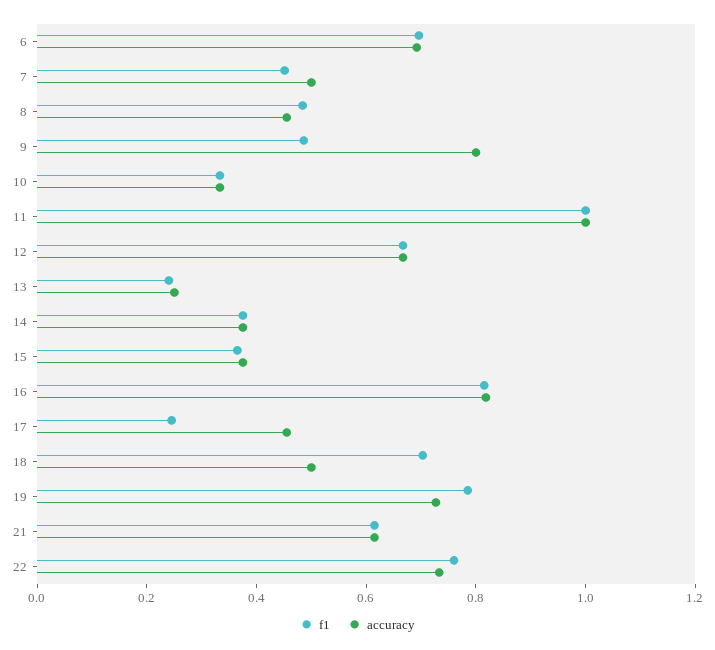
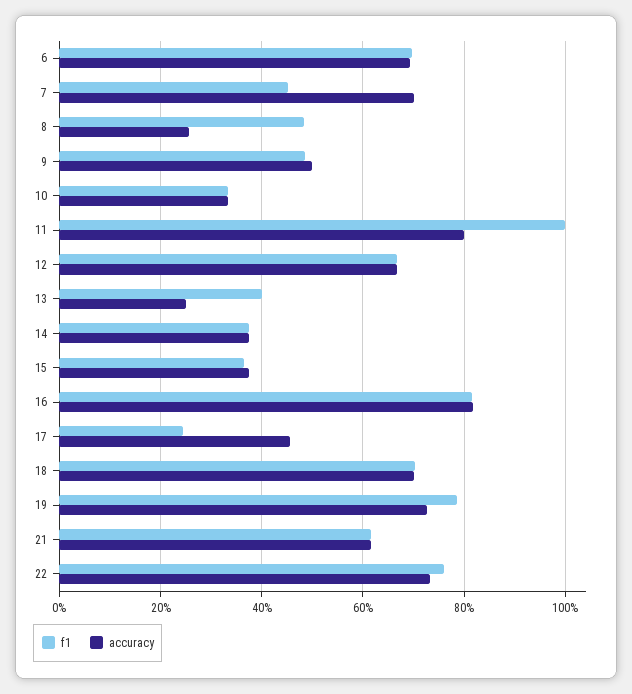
  {
    "f1": {
      "6": 0.7,
      "7": 0.46,
      "8": 0.48,
      "9": 0.48,
      "10": 0.34,
      "11": 1,
      "12": 0.66,
-     "13": 0.25,
+     "13": 0.4,
      "14": 0.38,
      "15": 0.36,
      "16": 0.82,
      "17": 0.24,
      "18": 0.7,
      "19": 0.78,
      "21": 0.62,
      "22": 0.76
    },
    "accuracy": {
      "6": 0.7,
-     "7": 0.5,
+     "7": 0.7,
-     "8": 0.45,
+     "8": 0.26,
-     "9": 0.8,
+     "9": 0.5,
      "10": 0.34,
-     "11": 1,
+     "11": 0.8,
      "12": 0.66,
      "13": 0.26,
      "14": 0.38,
      "15": 0.38,
      "16": 0.82,
      "17": 0.46,
-     "18": 0.5,
+     "18": 0.7,
      "19": 0.72,
      "21": 0.62,
      "22": 0.74
    }
  }

